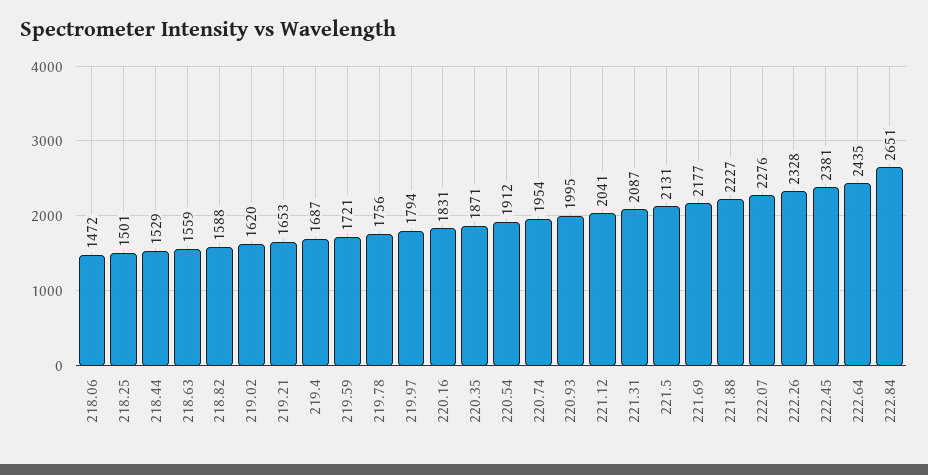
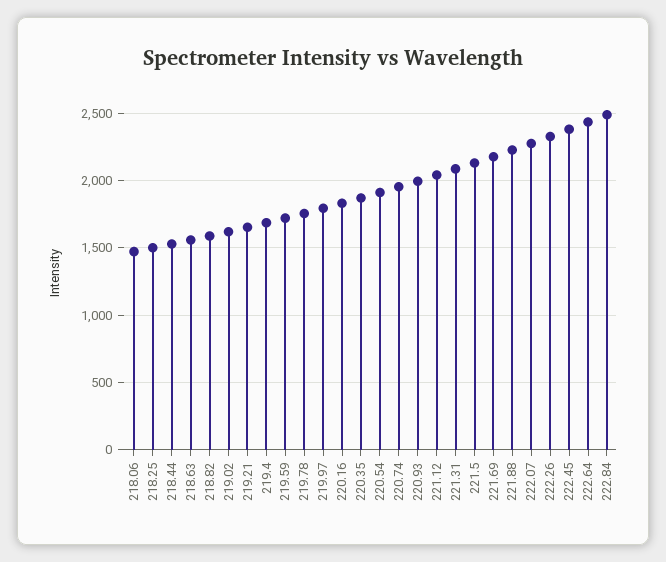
  {
    "218.06": 1472,
    "218.25": 1501,
    "218.44": 1529,
    "218.63": 1559,
    "218.82": 1588,
    "219.02": 1620,
    "219.21": 1653,
    "219.4": 1687,
    "219.59": 1721,
    "219.78": 1756,
    "219.97": 1794,
    "220.16": 1831,
    "220.35": 1871,
    "220.54": 1912,
    "220.74": 1954,
    "220.93": 1995,
    "221.12": 2041,
    "221.31": 2087,
    "221.5": 2131,
    "221.69": 2177,
    "221.88": 2227,
    "222.07": 2276,
    "222.26": 2328,
    "222.45": 2381,
    "222.64": 2435,
-   "222.84": 2651
+   "222.84": 2500
  }

